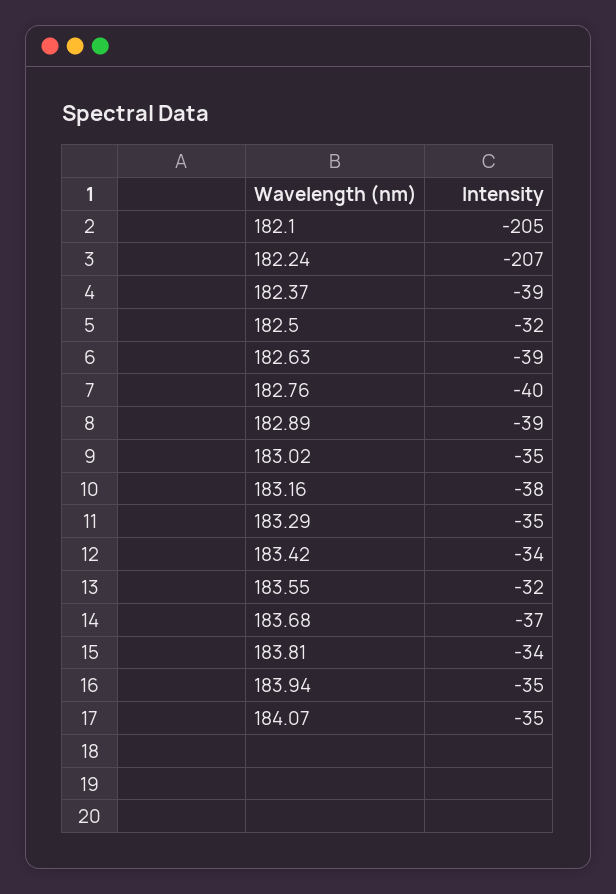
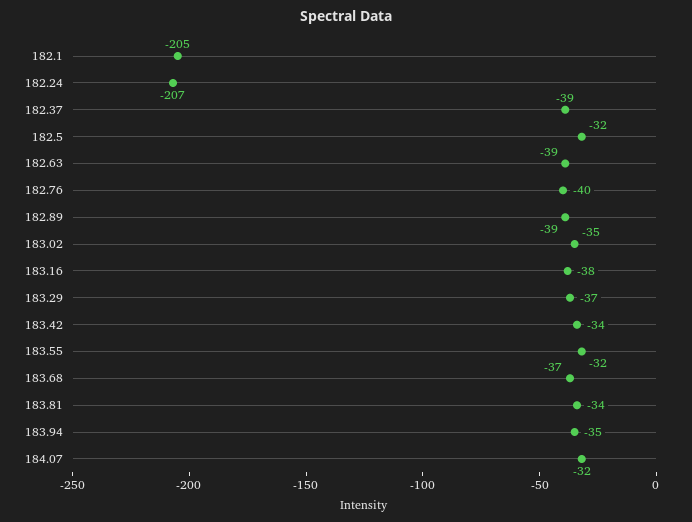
  {
    "182.1": -205,
    "182.24": -207,
    "182.37": -39,
    "182.5": -32,
    "182.63": -39,
    "182.76": -40,
    "182.89": -39,
    "183.02": -35,
    "183.16": -38,
-   "183.29": -35,
+   "183.29": -37,
    "183.42": -34,
    "183.55": -32,
    "183.68": -37,
    "183.81": -34,
    "183.94": -35,
-   "184.07": -35
+   "184.07": -32
  }

